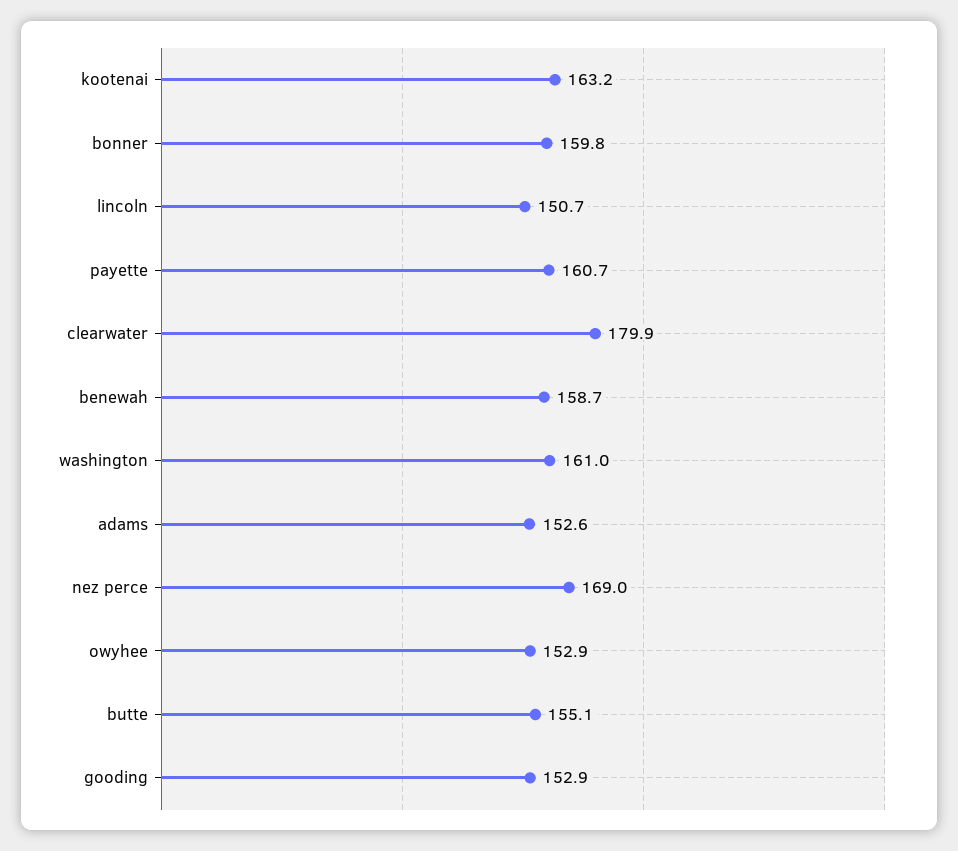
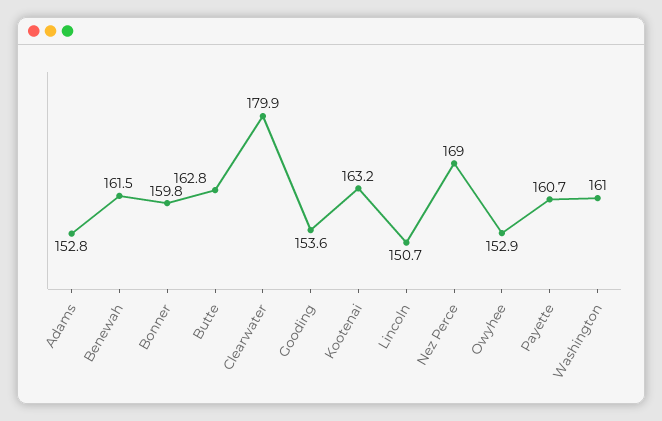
  {
    "kootenai": 163.2,
    "bonner": 159.8,
    "lincoln": 150.7,
    "payette": 160.7,
    "clearwater": 179.9,
-   "benewah": 158.7,
+   "benewah": 161.5,
    "washington": 161,
-   "adams": 152.6,
+   "adams": 152.8,
    "nez perce": 169,
    "owyhee": 152.9,
-   "butte": 155.1,
+   "butte": 162.8,
-   "gooding": 152.9
+   "gooding": 153.6
  }

